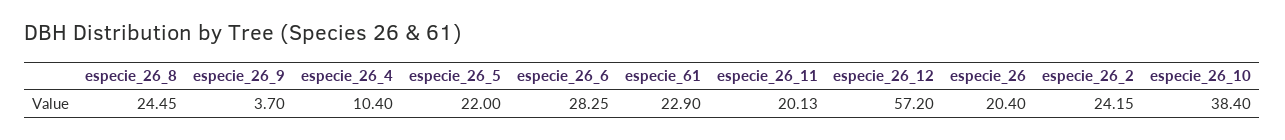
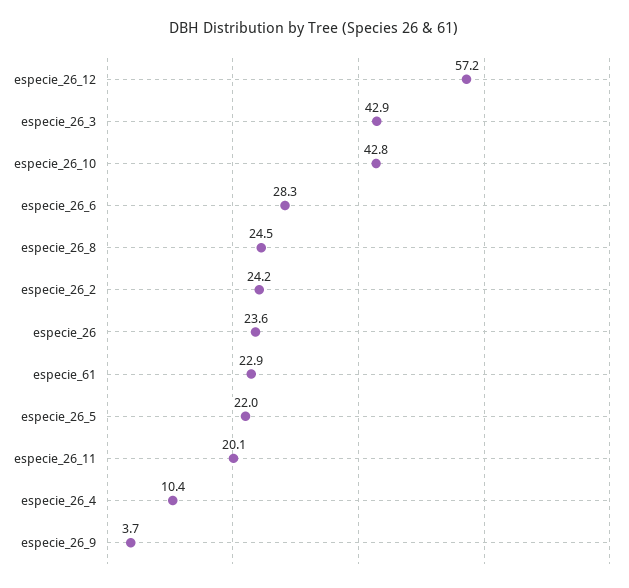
  {
    "especie_26_8": 24.45,
    "especie_26_9": 3.7,
    "especie_26_4": 10.4,
    "especie_26_5": 22,
    "especie_26_6": 28.25,
    "especie_61": 22.9,
    "especie_26_11": 20.13,
    "especie_26_12": 57.2,
-   "especie_26": 20.4,
+   "especie_26": 23.6,
    "especie_26_2": 24.15,
-   "especie_26_10": 38.4
+   "especie_26_10": 42.8,
+   "especie_26_3": 42.9
  }

